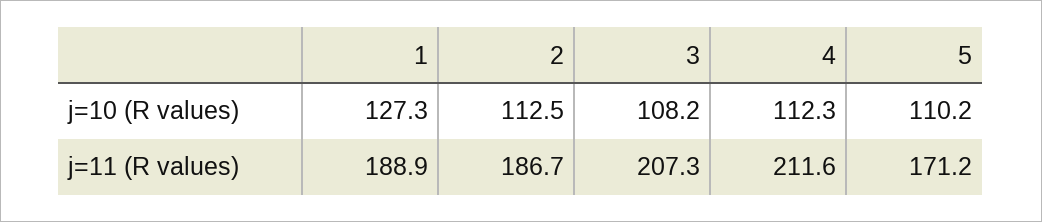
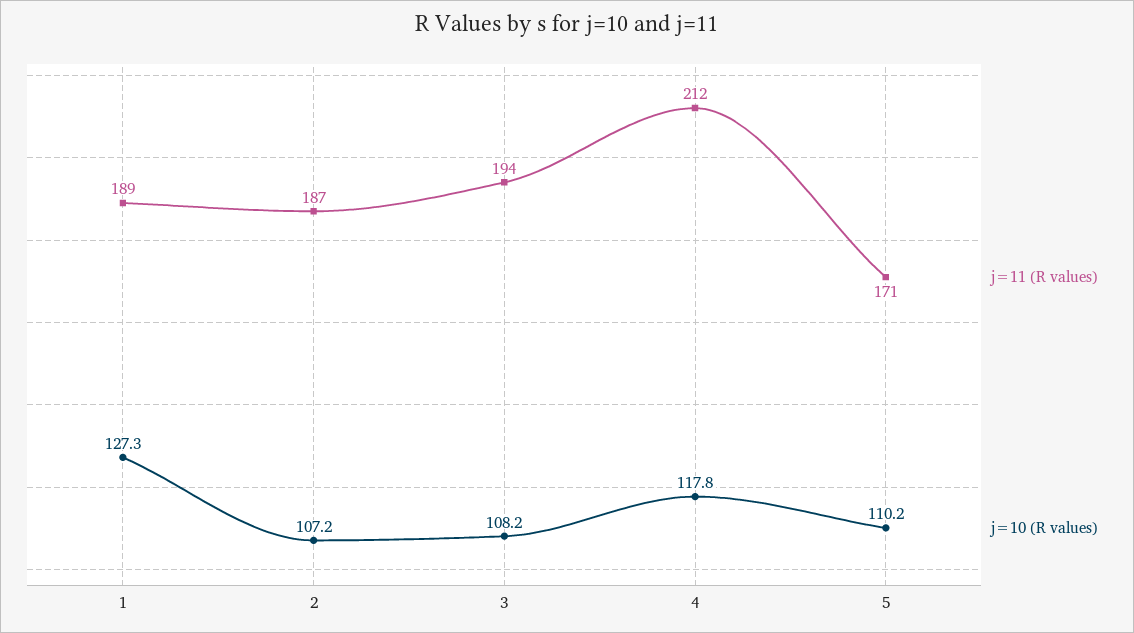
  {
    "j=10 (R values)": {
      "1": 127.3,
-     "2": 112.5,
+     "2": 107.2,
      "3": 108.2,
-     "4": 112.3,
+     "4": 117.8,
      "5": 110.2
    },
    "j=11 (R values)": {
      "1": 188.9,
      "2": 186.7,
-     "3": 207.3,
+     "3": 194,
      "4": 211.6,
      "5": 171.2
    }
  }

